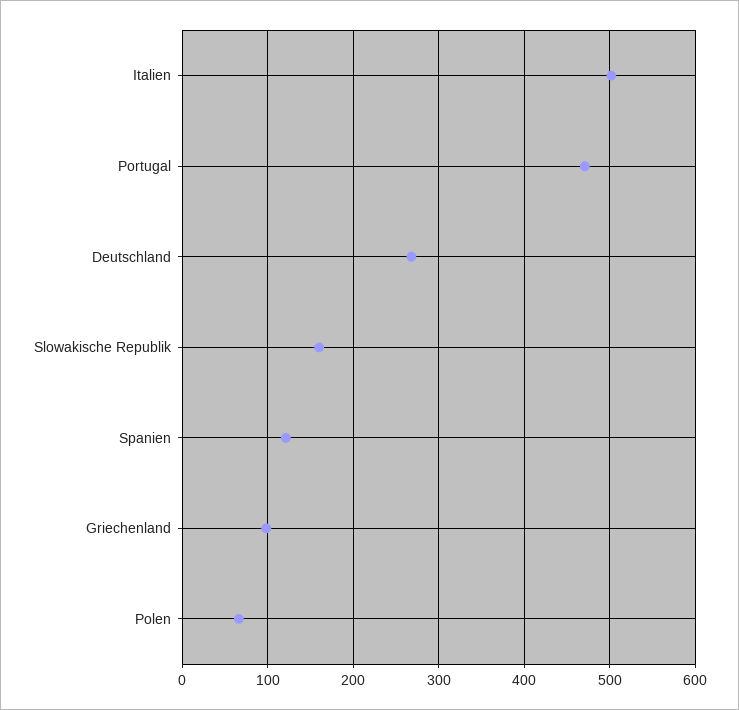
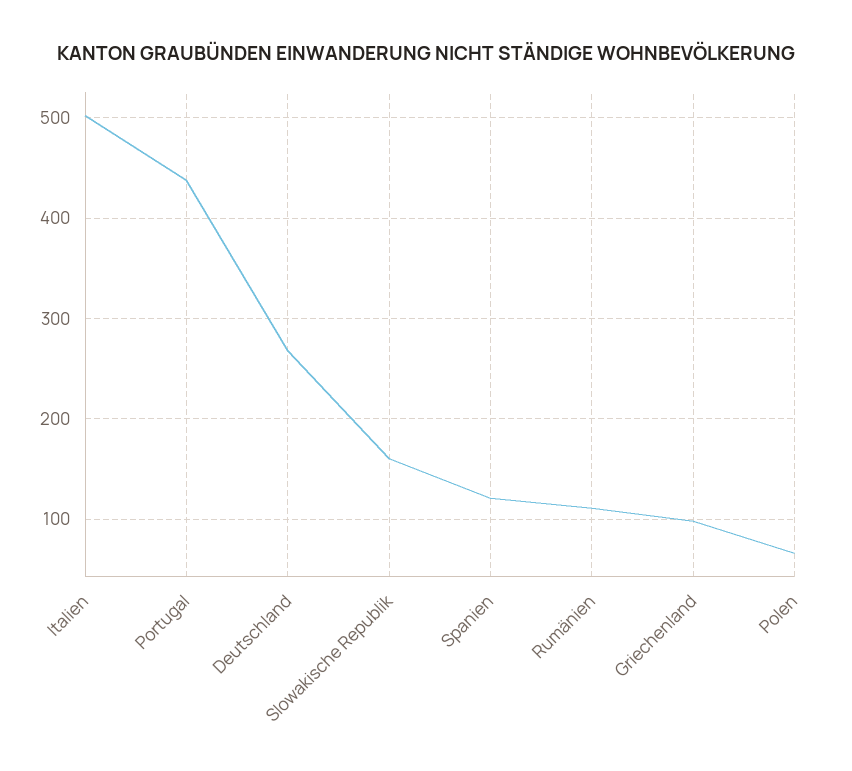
  {
    "Italien": 500,
-   "Portugal": 470,
+   "Portugal": 440,
    "Deutschland": 270,
    "Slowakische Republik": 160,
    "Spanien": 120,
    "Griechenland": 100,
-   "Polen": 70
+   "Polen": 70,
+   "Rumänien": 110
  }

